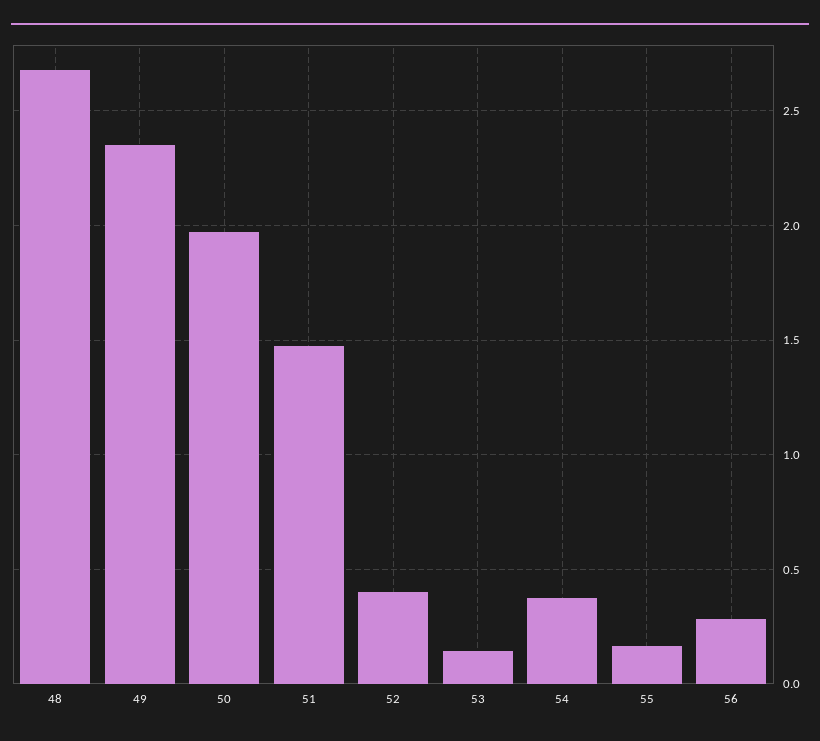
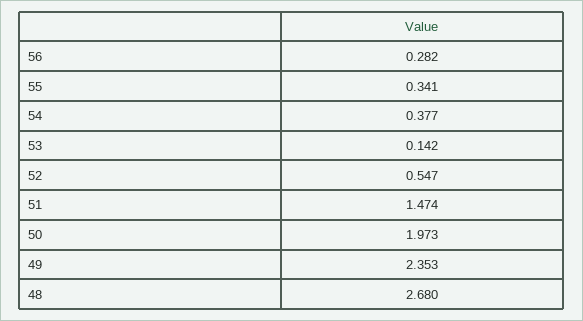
  {
    "48": 2.68,
    "49": 2.353,
    "50": 1.973,
    "51": 1.474,
-   "52": 0.4,
+   "52": 0.547,
    "53": 0.142,
    "54": 0.377,
-   "55": 0.15,
+   "55": 0.341,
    "56": 0.282
  }

